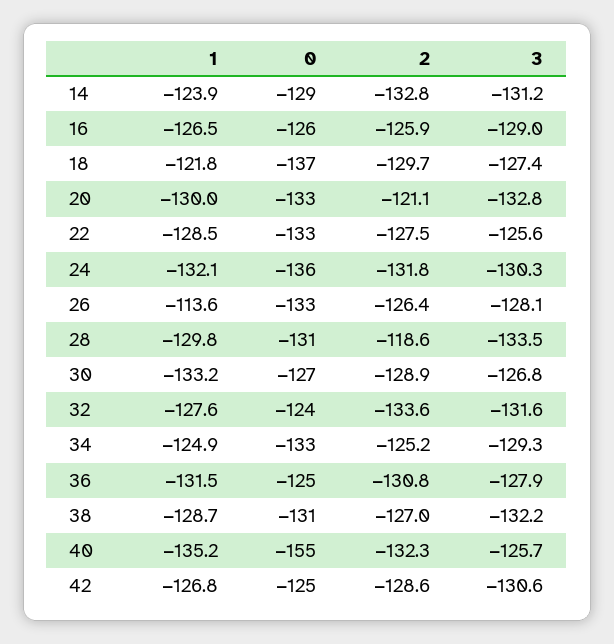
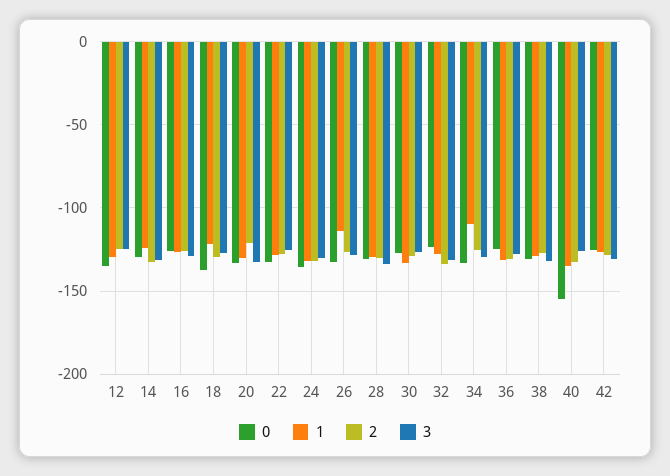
  {
    "1": {
      "14": -123.9,
      "16": -126.5,
      "18": -121.8,
      "20": -130,
      "22": -128.5,
      "24": -132.1,
      "26": -113.6,
      "28": -129.8,
      "30": -133.2,
      "32": -127.6,
-     "34": -124.9,
+     "34": -110,
      "36": -131.5,
      "38": -128.7,
      "40": -135.2,
-     "42": -126.8
+     "42": -126.8,
+     "12": -130
    },
    "0": {
      "14": -129,
      "16": -126,
      "18": -137,
      "20": -133,
      "22": -133,
      "24": -136,
      "26": -133,
      "28": -131,
      "30": -127,
      "32": -124,
      "34": -133,
      "36": -125,
      "38": -131,
      "40": -155,
-     "42": -125
+     "42": -125,
+     "12": -135
    },
    "2": {
      "14": -132.8,
      "16": -125.9,
      "18": -129.7,
      "20": -121.1,
      "22": -127.5,
      "24": -131.8,
      "26": -126.4,
-     "28": -118.6,
+     "28": -130,
      "30": -128.9,
      "32": -133.6,
      "34": -125.2,
      "36": -130.8,
      "38": -127,
      "40": -132.3,
-     "42": -128.6
+     "42": -128.6,
+     "12": -125
    },
    "3": {
      "14": -131.2,
      "16": -129,
      "18": -127.4,
      "20": -132.8,
      "22": -125.6,
      "24": -130.3,
      "26": -128.1,
      "28": -133.5,
      "30": -126.8,
      "32": -131.6,
      "34": -129.3,
      "36": -127.9,
      "38": -132.2,
      "40": -125.7,
-     "42": -130.6
+     "42": -130.6,
+     "12": -125
    }
  }

